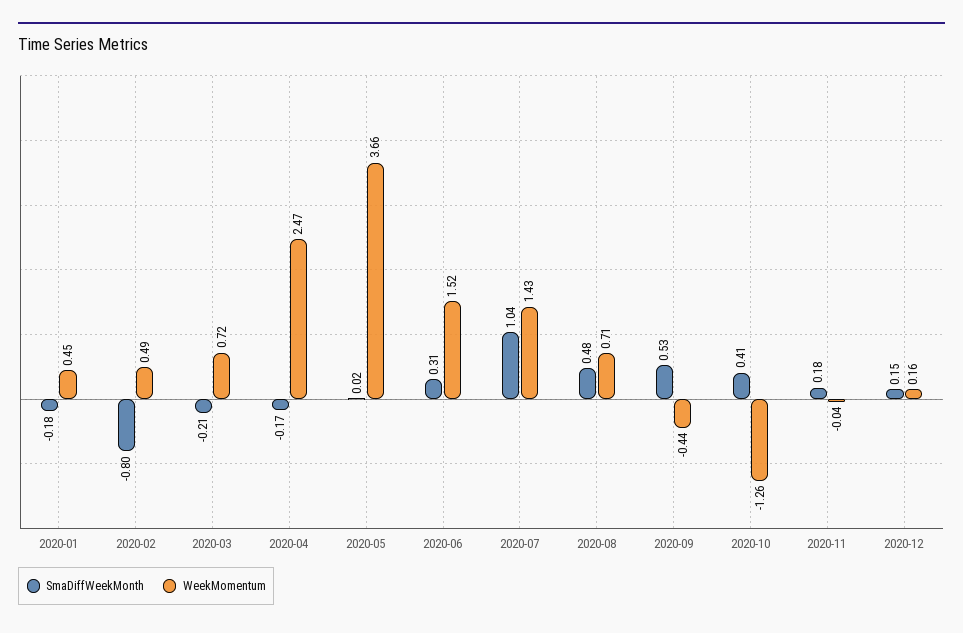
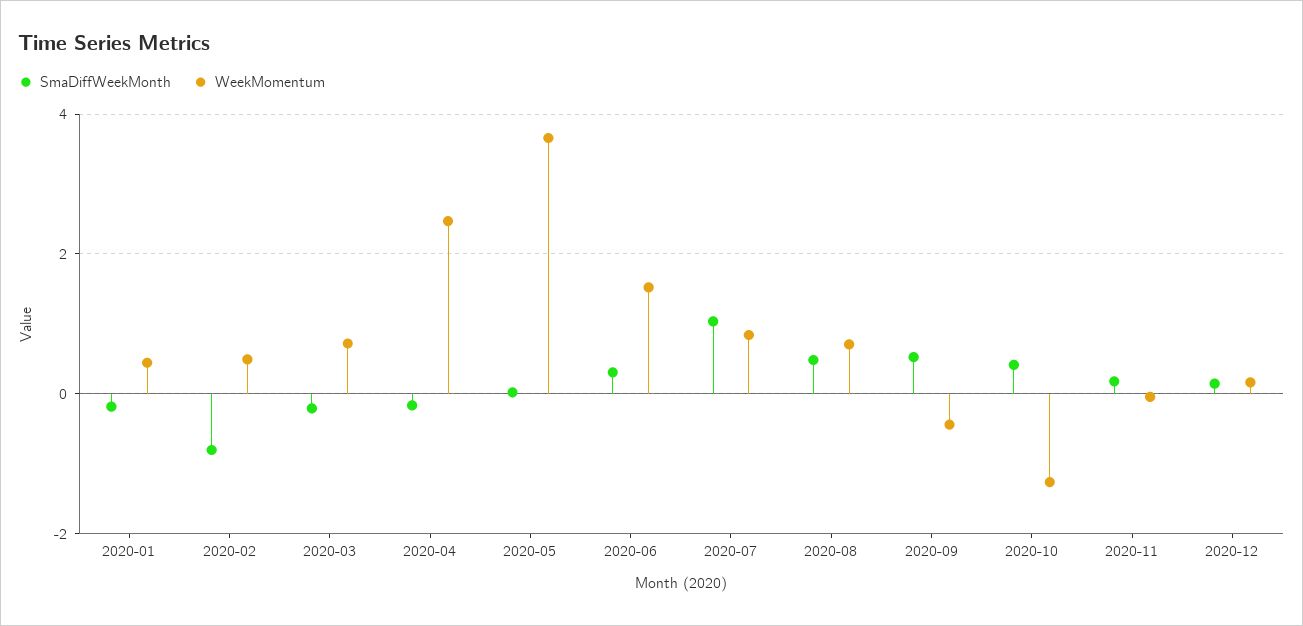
  {
    "SmaDiffWeekMonth": {
      "2020-01": -0.18,
      "2020-02": -0.8,
      "2020-03": -0.21,
      "2020-04": -0.17,
      "2020-05": 0.02,
      "2020-06": 0.31,
      "2020-07": 1.04,
      "2020-08": 0.48,
      "2020-09": 0.53,
      "2020-10": 0.41,
      "2020-11": 0.18,
      "2020-12": 0.15
    },
    "WeekMomentum": {
      "2020-01": 0.45,
      "2020-02": 0.49,
      "2020-03": 0.72,
      "2020-04": 2.47,
      "2020-05": 3.66,
      "2020-06": 1.52,
-     "2020-07": 1.43,
+     "2020-07": 0.8,
      "2020-08": 0.71,
      "2020-09": -0.44,
      "2020-10": -1.26,
      "2020-11": -0.04,
      "2020-12": 0.16
    }
  }

